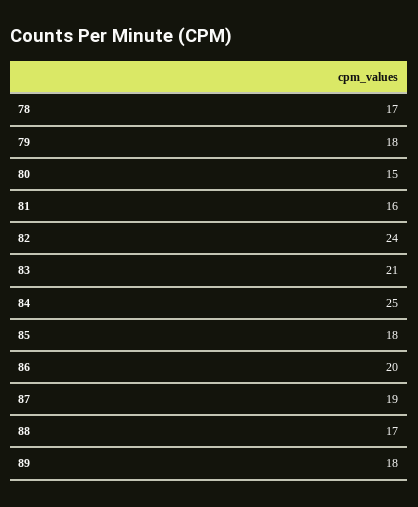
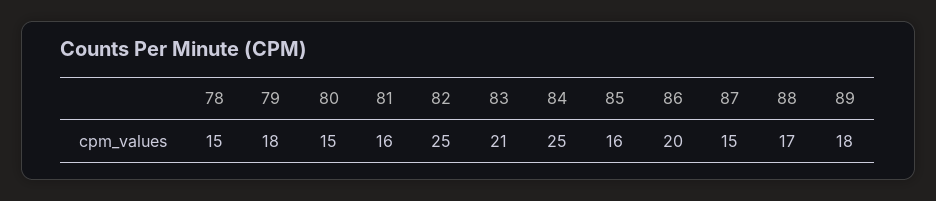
  {
-   "78": 17,
+   "78": 15,
    "79": 18,
    "80": 15,
    "81": 16,
-   "82": 24,
+   "82": 25,
    "83": 21,
    "84": 25,
-   "85": 18,
+   "85": 16,
    "86": 20,
-   "87": 19,
+   "87": 15,
    "88": 17,
    "89": 18
  }

